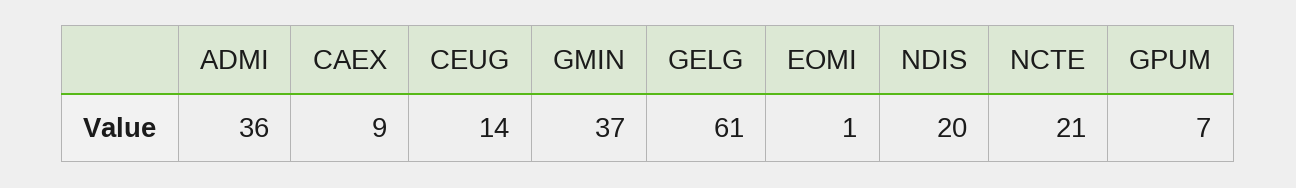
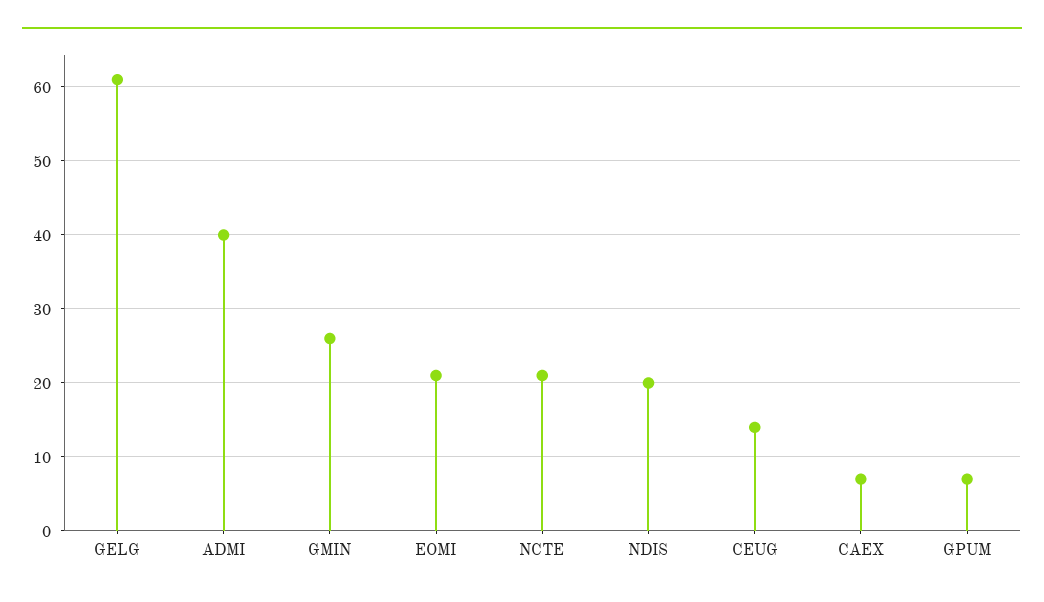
  {
-   "ADMI": 36,
+   "ADMI": 40,
-   "CAEX": 9,
+   "CAEX": 7,
    "CEUG": 14,
-   "GMIN": 37,
+   "GMIN": 26,
    "GELG": 61,
-   "EOMI": 1,
+   "EOMI": 21,
    "NDIS": 20,
    "NCTE": 21,
    "GPUM": 7
  }

